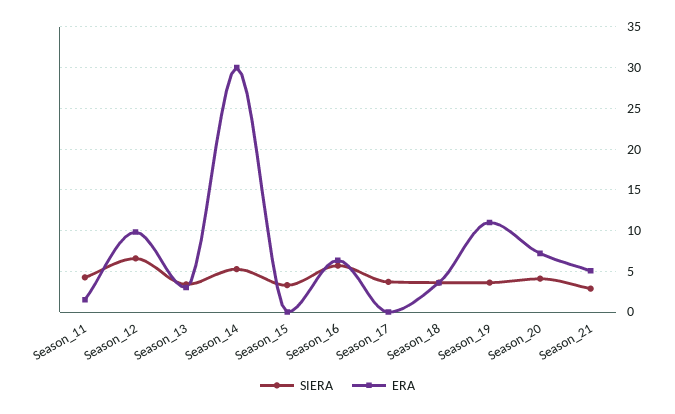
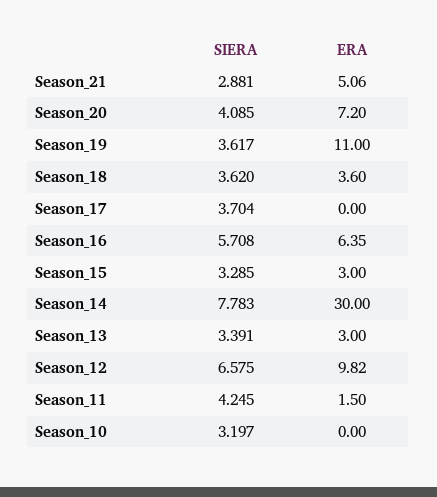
  {
    "SIERA": {
      "Season_11": 4.245,
      "Season_12": 6.575,
      "Season_13": 3.391,
-     "Season_14": 5,
+     "Season_14": 7.783,
      "Season_15": 3.285,
      "Season_16": 5.708,
      "Season_17": 3.704,
      "Season_18": 3.62,
      "Season_19": 3.617,
      "Season_20": 4.085,
-     "Season_21": 2.881
+     "Season_21": 2.881,
+     "Season_10": 3.197
    },
    "ERA": {
      "Season_11": 1.5,
      "Season_12": 9.82,
      "Season_13": 3,
      "Season_14": 30,
-     "Season_15": 0,
+     "Season_15": 3,
      "Season_16": 6.35,
      "Season_17": 0,
      "Season_18": 3.6,
      "Season_19": 11,
      "Season_20": 7.2,
-     "Season_21": 5.06
+     "Season_21": 5.06,
+     "Season_10": 0
    }
  }

